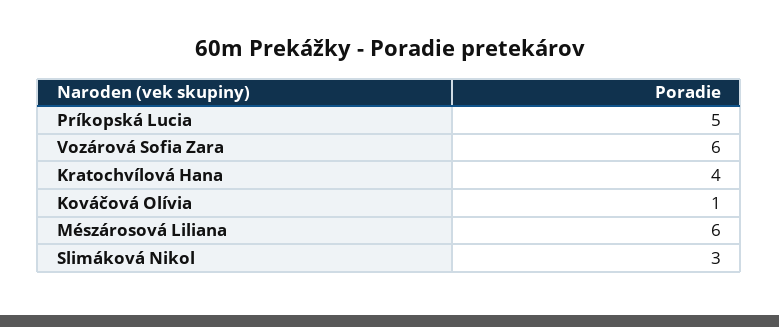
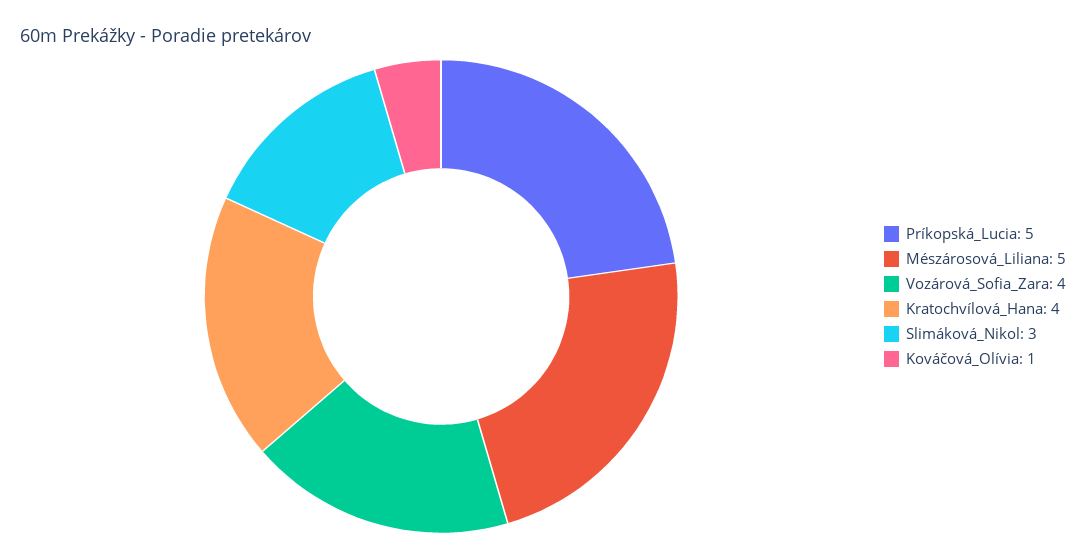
  {
    "Príkopská Lucia": 5,
-   "Vozárová Sofia Zara": 6,
+   "Vozárová Sofia Zara": 4,
    "Kratochvílová Hana": 4,
    "Kováčová Olívia": 1,
-   "Mészárosová Liliana": 6,
+   "Mészárosová Liliana": 5,
    "Slimáková Nikol": 3
  }

